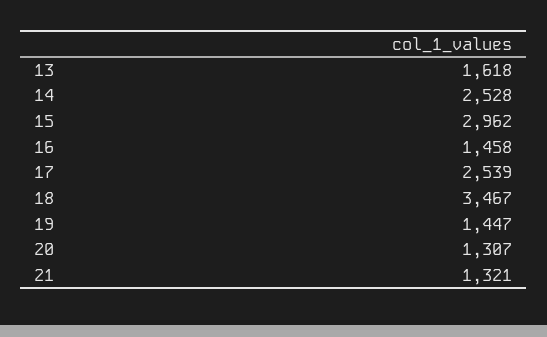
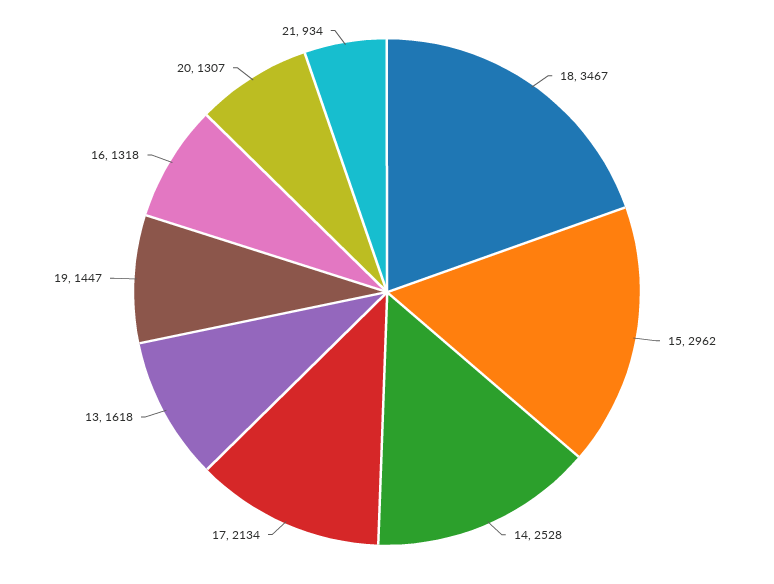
  {
    "13": 1618,
    "14": 2528,
    "15": 2962,
-   "16": 1458,
+   "16": 1318,
-   "17": 2539,
+   "17": 2134,
    "18": 3467,
    "19": 1447,
    "20": 1307,
-   "21": 1321
+   "21": 934
  }

